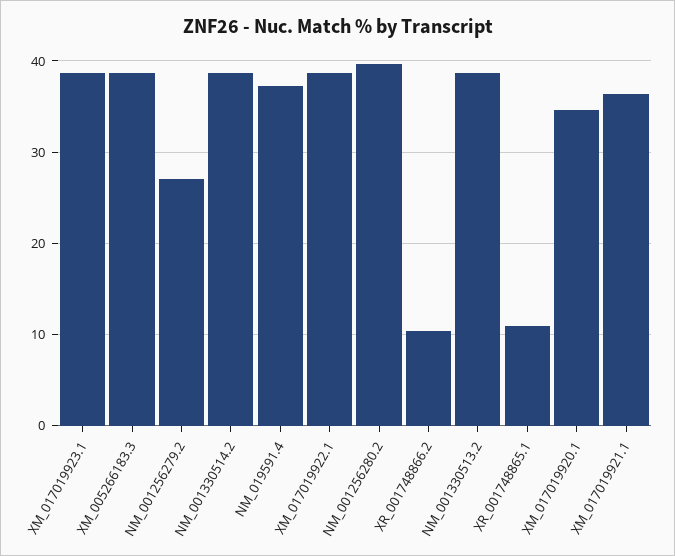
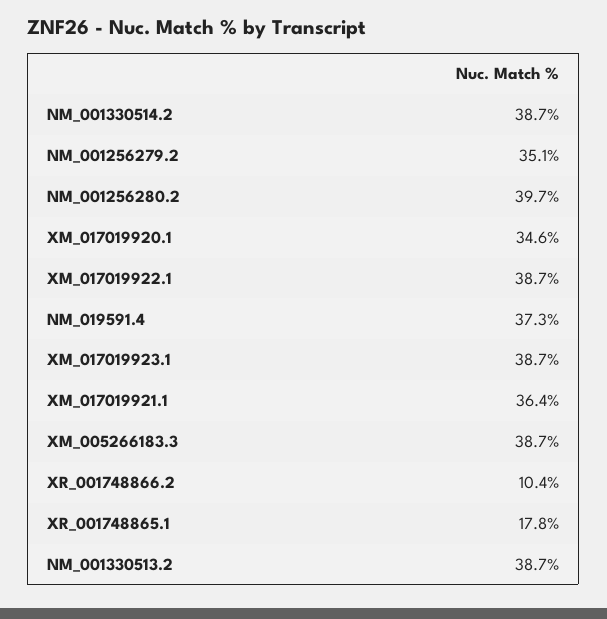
  {
    "XM_017019923.1": 38.7,
    "XM_005266183.3": 38.7,
-   "NM_001256279.2": 27,
+   "NM_001256279.2": 35.1,
    "NM_001330514.2": 38.7,
    "NM_019591.4": 37.3,
    "XM_017019922.1": 38.7,
    "NM_001256280.2": 39.7,
    "XR_001748866.2": 10.4,
    "NM_001330513.2": 38.7,
-   "XR_001748865.1": 11,
+   "XR_001748865.1": 17.8,
    "XM_017019920.1": 34.6,
    "XM_017019921.1": 36.4
  }

